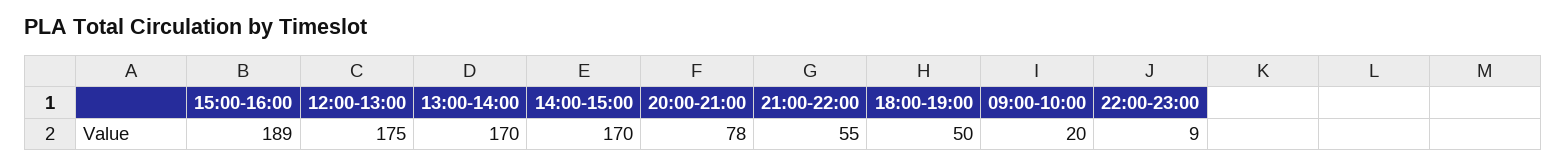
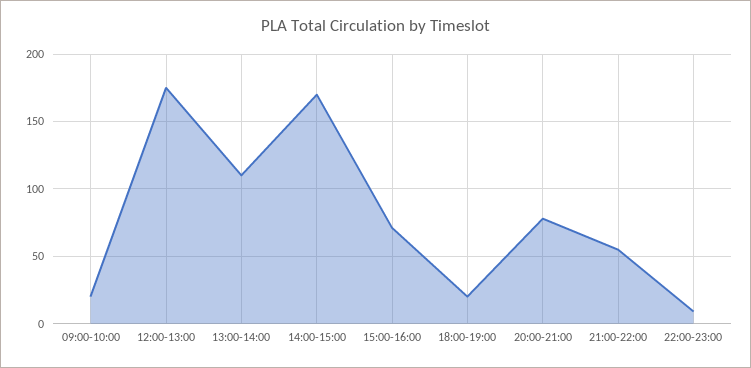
  {
-   "15:00-16:00": 189,
+   "15:00-16:00": 70,
    "12:00-13:00": 175,
-   "13:00-14:00": 170,
+   "13:00-14:00": 110,
    "14:00-15:00": 170,
    "20:00-21:00": 78,
    "21:00-22:00": 55,
-   "18:00-19:00": 50,
+   "18:00-19:00": 20,
    "09:00-10:00": 20,
    "22:00-23:00": 9
  }

